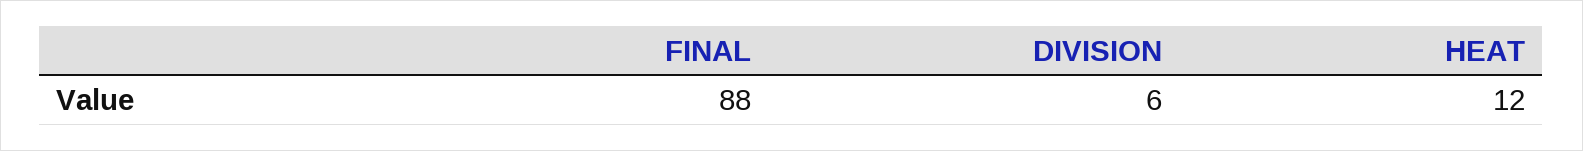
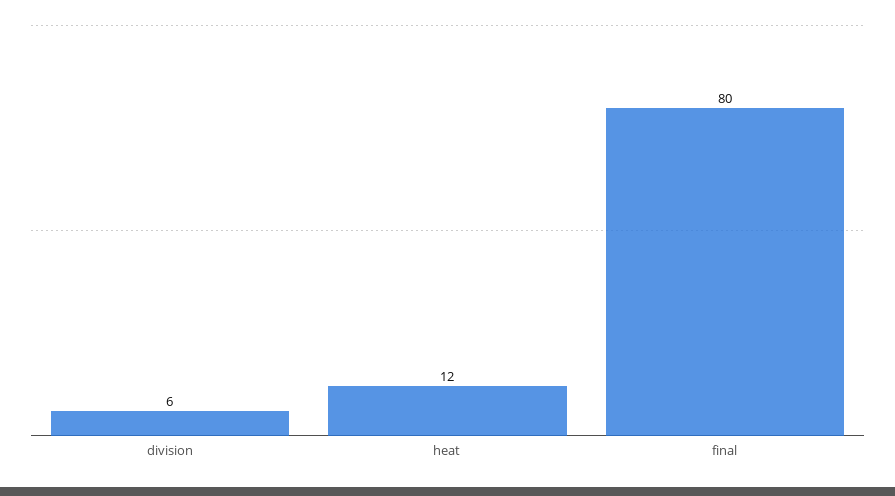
  {
-   "FINAL": 88,
+   "FINAL": 80,
    "DIVISION": 6,
    "HEAT": 12
  }

